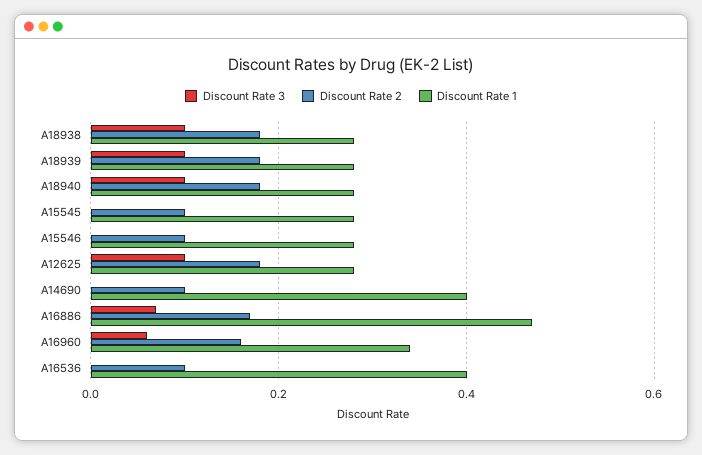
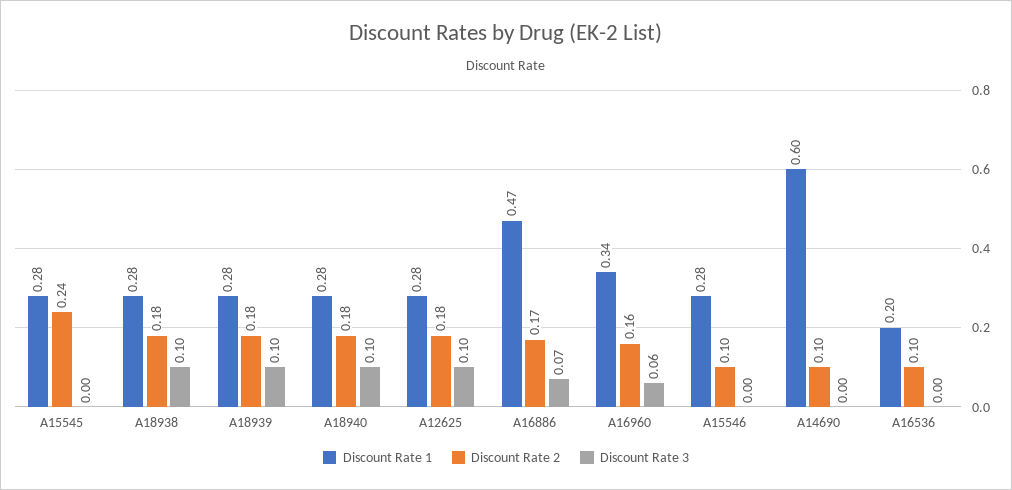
  {
    "Discount Rate 3": {
      "A18938": 0.1,
      "A18939": 0.1,
      "A18940": 0.1,
      "A15545": 0,
      "A15546": 0,
      "A12625": 0.1,
      "A14690": 0,
      "A16886": 0.07,
      "A16960": 0.06,
      "A16536": 0
    },
    "Discount Rate 2": {
      "A18938": 0.18,
      "A18939": 0.18,
      "A18940": 0.18,
-     "A15545": 0.1,
+     "A15545": 0.24,
      "A15546": 0.1,
      "A12625": 0.18,
      "A14690": 0.1,
      "A16886": 0.17,
      "A16960": 0.16,
      "A16536": 0.1
    },
    "Discount Rate 1": {
      "A18938": 0.28,
      "A18939": 0.28,
      "A18940": 0.28,
      "A15545": 0.28,
      "A15546": 0.28,
      "A12625": 0.28,
-     "A14690": 0.4,
+     "A14690": 0.6,
      "A16886": 0.47,
      "A16960": 0.34,
-     "A16536": 0.4
+     "A16536": 0.2
    }
  }

